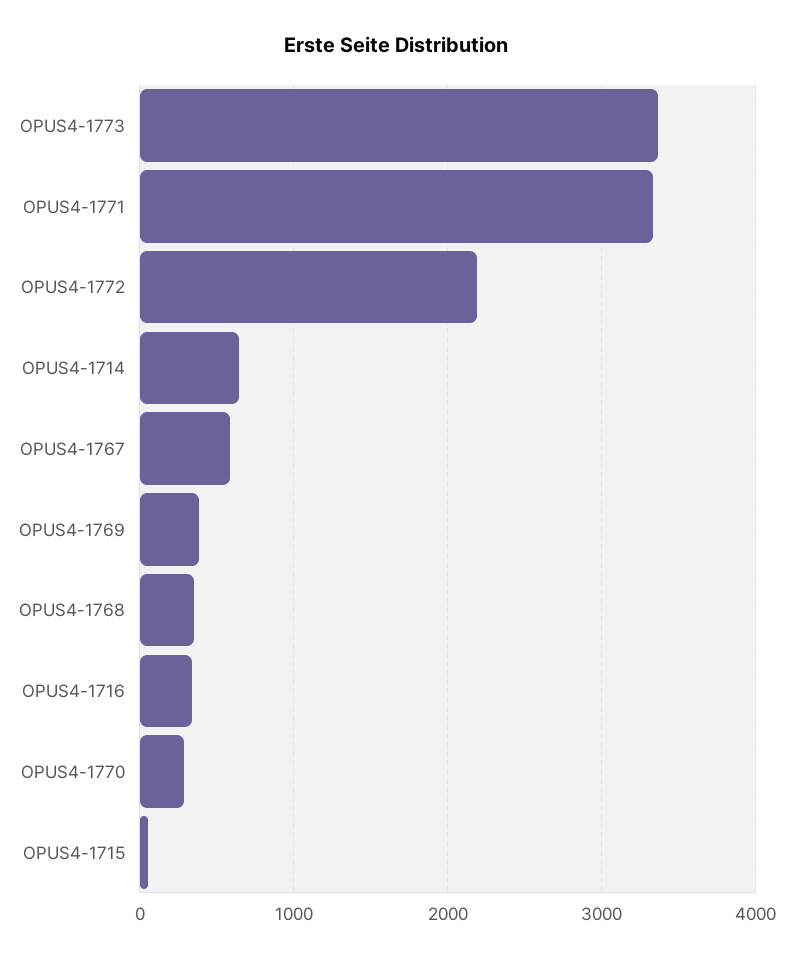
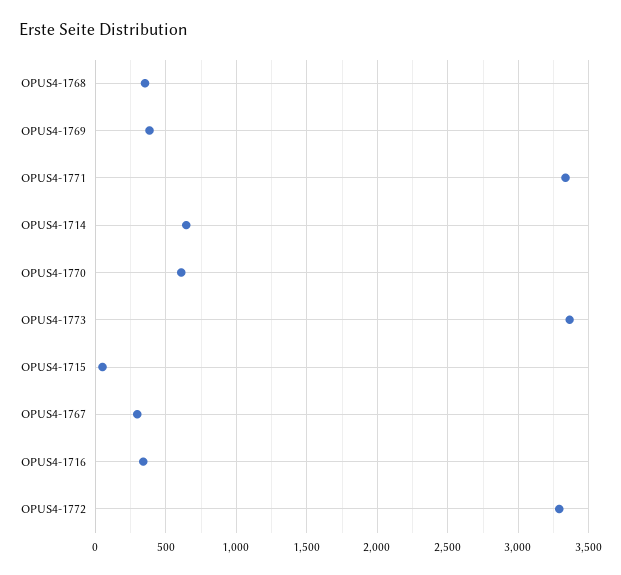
  {
    "OPUS4-1773": 3350,
    "OPUS4-1771": 3350,
-   "OPUS4-1772": 2200,
+   "OPUS4-1772": 3300,
    "OPUS4-1714": 650,
-   "OPUS4-1767": 600,
+   "OPUS4-1767": 300,
    "OPUS4-1769": 400,
    "OPUS4-1768": 350,
    "OPUS4-1716": 350,
-   "OPUS4-1770": 300,
+   "OPUS4-1770": 600,
    "OPUS4-1715": 50
  }

